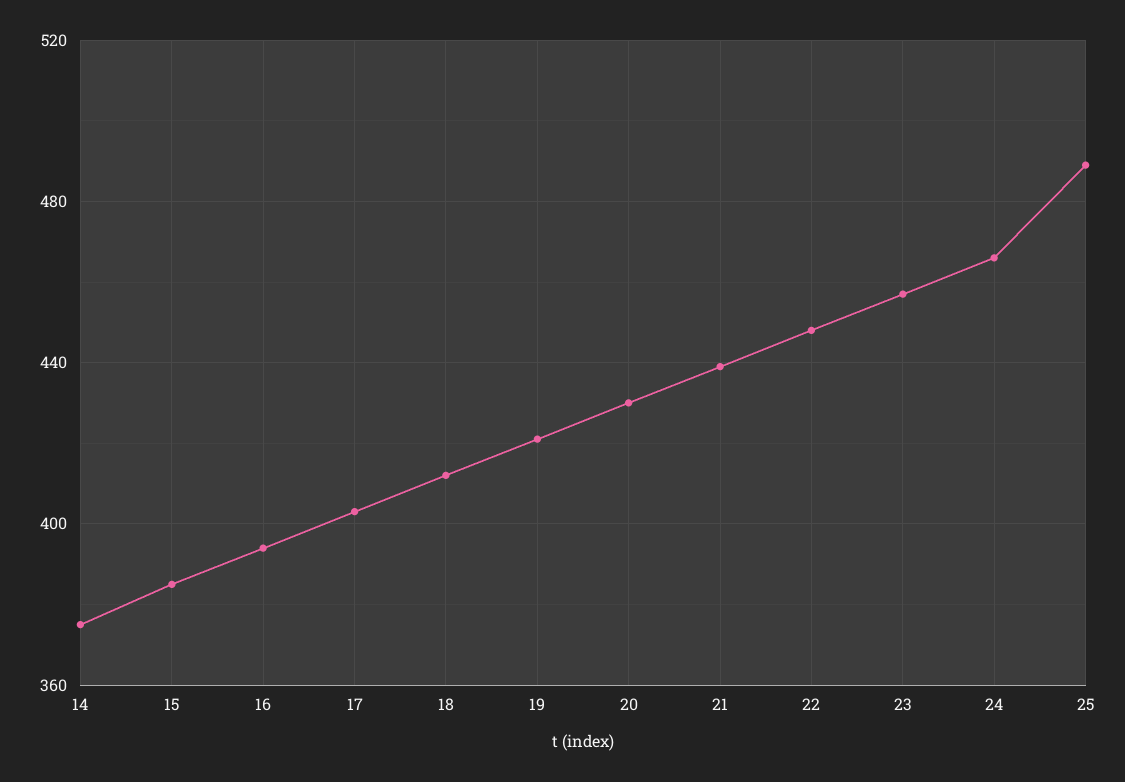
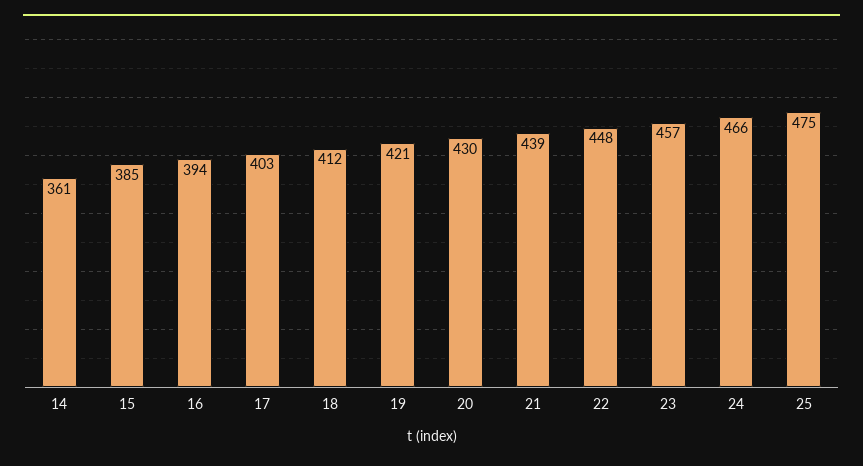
  {
-   "14": 375,
+   "14": 361,
    "15": 385,
    "16": 394,
    "17": 403,
    "18": 412,
    "19": 421,
    "20": 430,
    "21": 439,
    "22": 448,
    "23": 457,
    "24": 466,
-   "25": 490
+   "25": 475
  }

